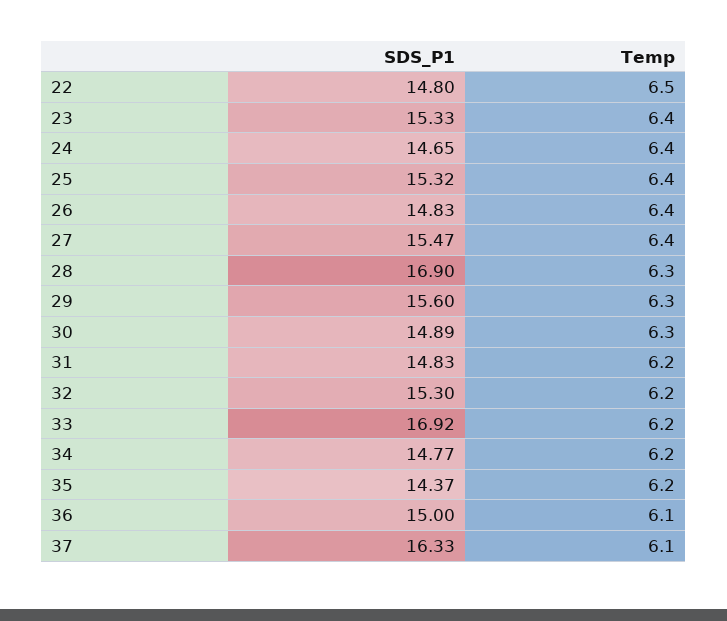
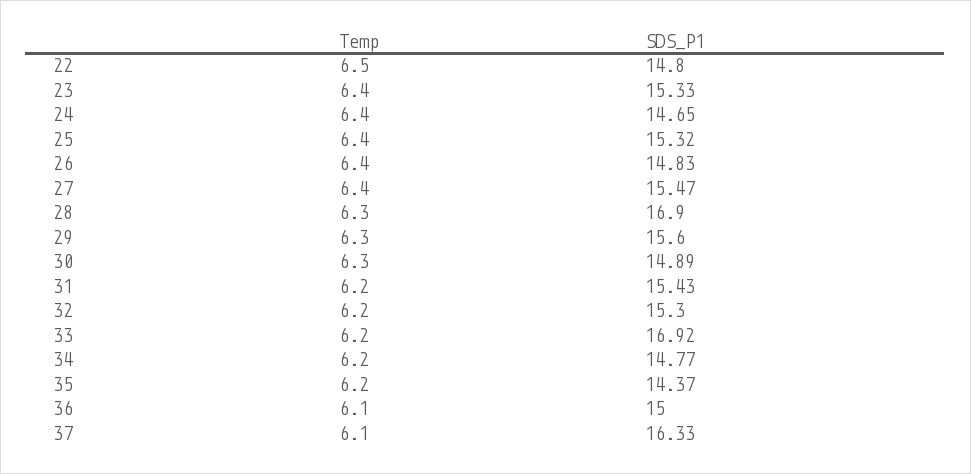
  {
    "SDS_P1": {
      "22": 14.8,
      "23": 15.33,
      "24": 14.65,
      "25": 15.32,
      "26": 14.83,
      "27": 15.47,
      "28": 16.9,
      "29": 15.6,
      "30": 14.89,
-     "31": 14.83,
+     "31": 15.43,
      "32": 15.3,
      "33": 16.92,
      "34": 14.77,
      "35": 14.37,
      "36": 15,
      "37": 16.33
    },
    "Temp": {
      "22": 6.5,
      "23": 6.4,
      "24": 6.4,
      "25": 6.4,
      "26": 6.4,
      "27": 6.4,
      "28": 6.3,
      "29": 6.3,
      "30": 6.3,
      "31": 6.2,
      "32": 6.2,
      "33": 6.2,
      "34": 6.2,
      "35": 6.2,
      "36": 6.1,
      "37": 6.1
    }
  }

